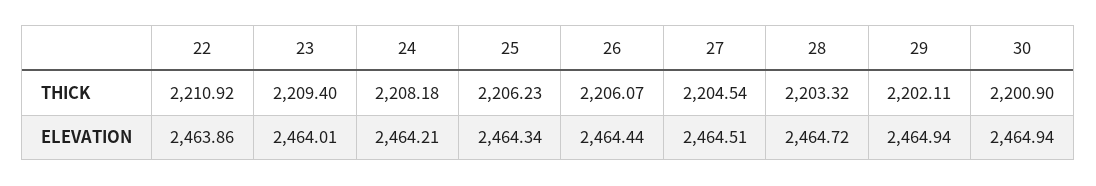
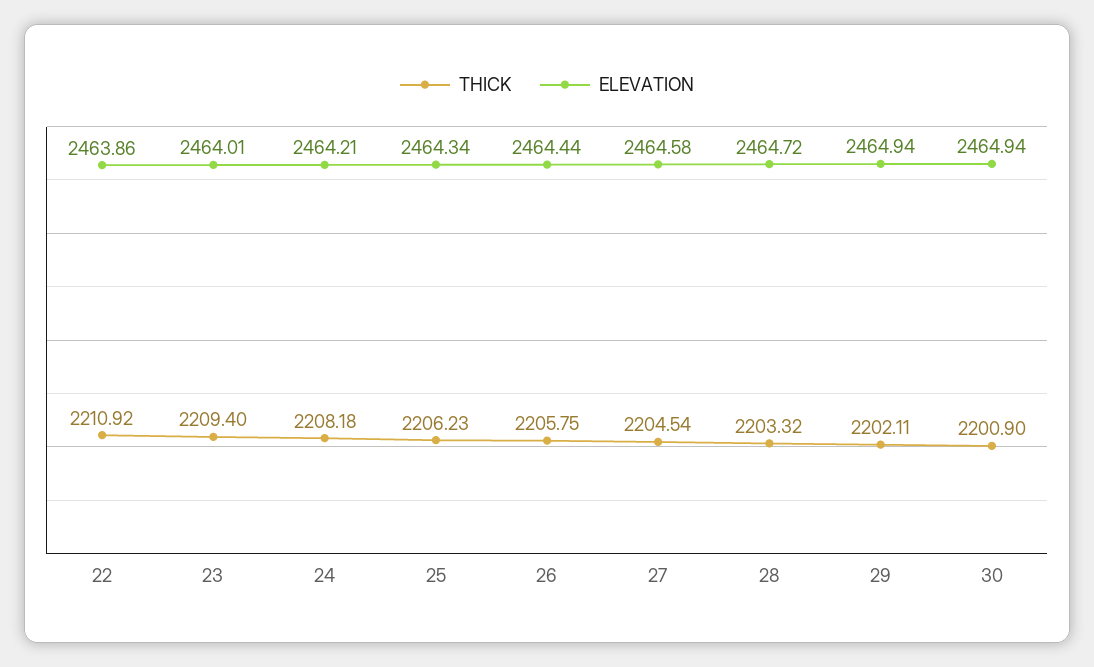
  {
    "THICK": {
      "22": 2210.92,
      "23": 2209.4,
      "24": 2208.18,
      "25": 2206.23,
-     "26": 2206.07,
+     "26": 2205.75,
      "27": 2204.54,
      "28": 2203.32,
      "29": 2202.11,
      "30": 2200.9
    },
    "ELEVATION": {
      "22": 2463.86,
      "23": 2464.01,
      "24": 2464.21,
      "25": 2464.34,
      "26": 2464.44,
-     "27": 2464.51,
+     "27": 2464.58,
      "28": 2464.72,
      "29": 2464.94,
      "30": 2464.94
    }
  }

